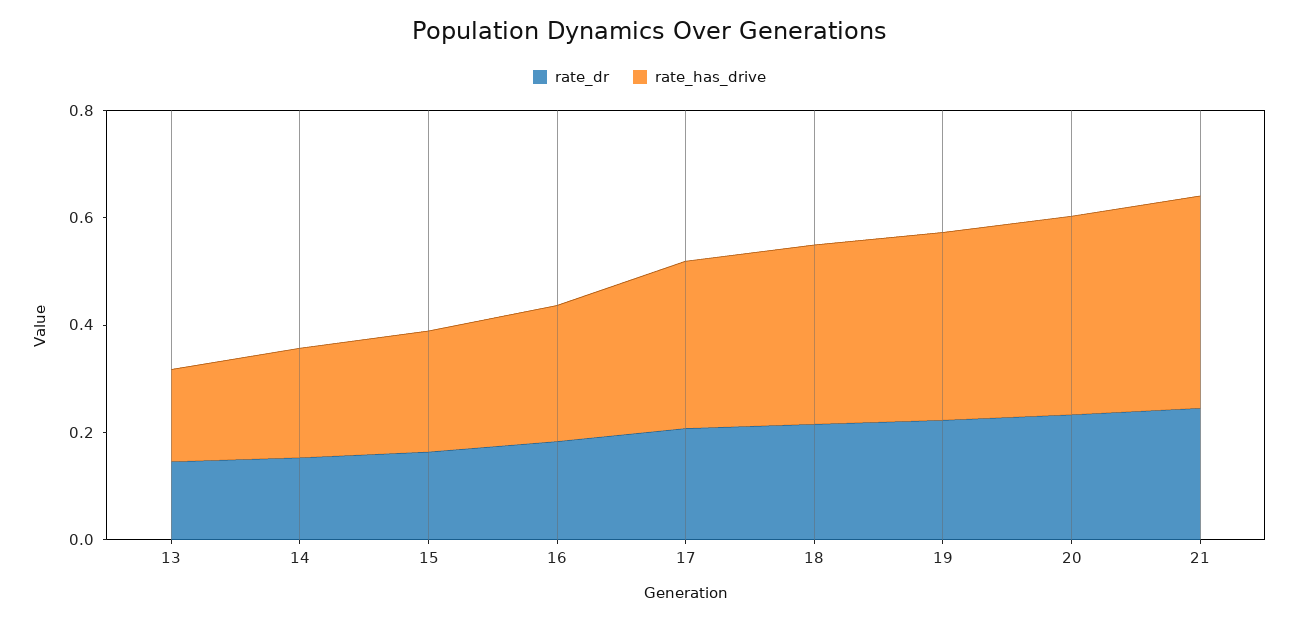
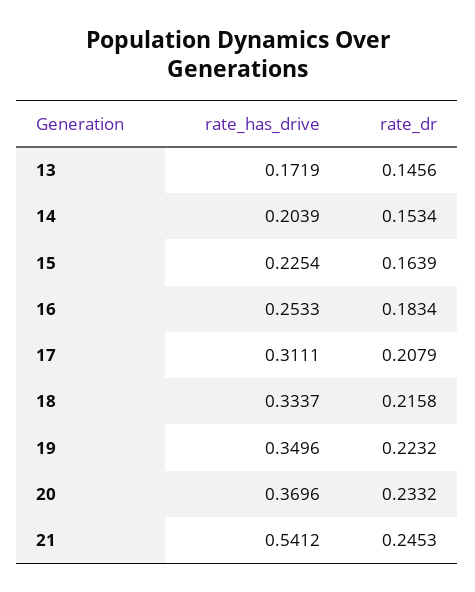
  {
    "rate_dr": {
      "13": 0.1456,
      "14": 0.1534,
      "15": 0.1639,
      "16": 0.1834,
      "17": 0.2079,
      "18": 0.2158,
      "19": 0.2232,
      "20": 0.2332,
      "21": 0.2453
    },
    "rate_has_drive": {
      "13": 0.1719,
      "14": 0.2039,
      "15": 0.2254,
      "16": 0.2533,
      "17": 0.3111,
      "18": 0.3337,
      "19": 0.3496,
      "20": 0.3696,
-     "21": 0.4
+     "21": 0.5412
    }
  }

